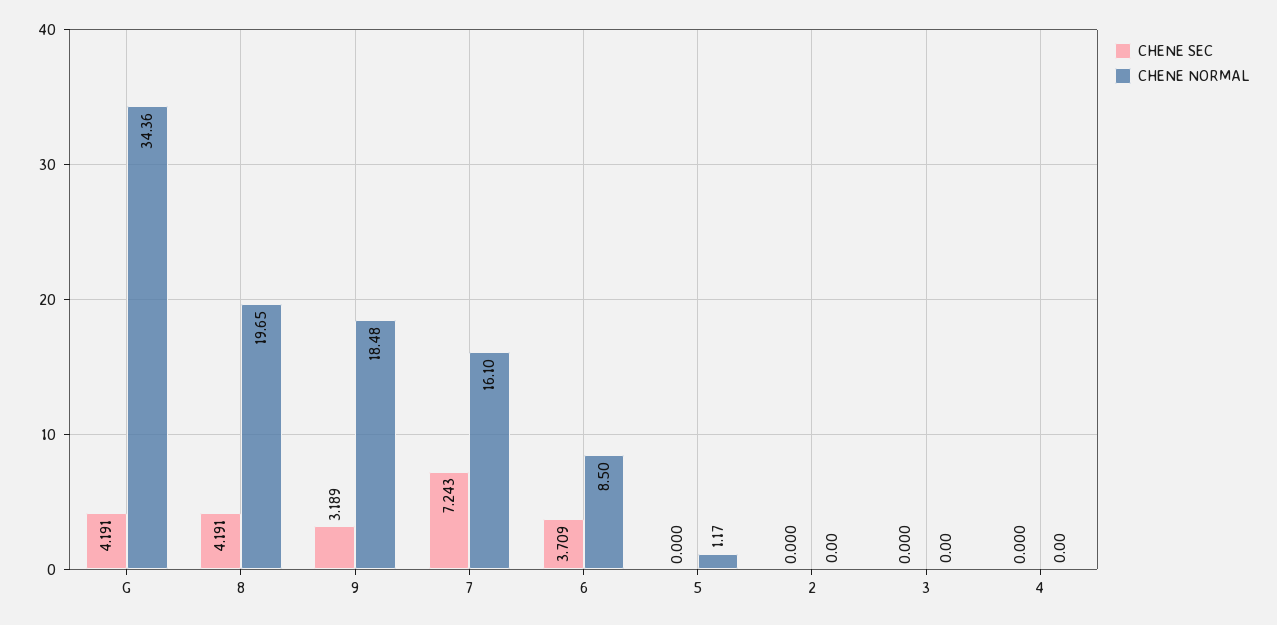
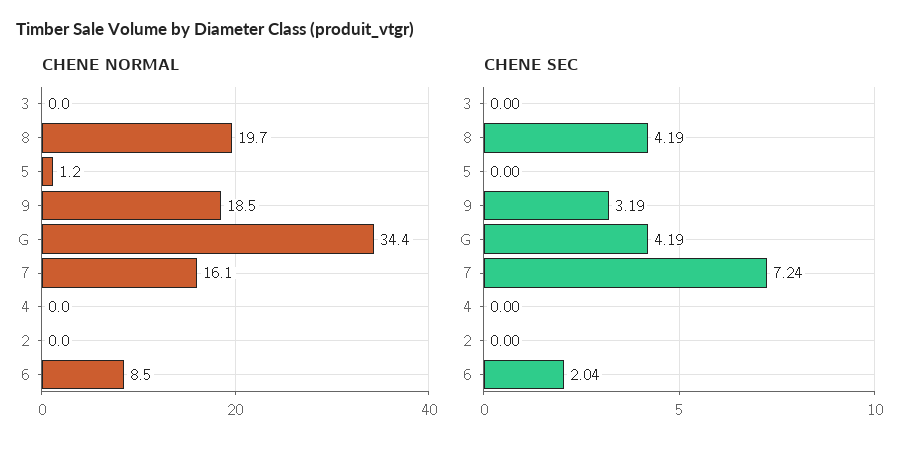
  {
    "CHENE SEC": {
      "G": 4.191,
      "8": 4.191,
      "9": 3.189,
      "7": 7.243,
-     "6": 3.709,
+     "6": 2.04,
      "5": 0,
      "2": 0,
      "3": 0,
      "4": 0
    },
    "CHENE NORMAL": {
      "G": 34.36,
      "8": 19.65,
      "9": 18.48,
      "7": 16.1,
      "6": 8.5,
      "5": 1.17,
      "2": 0,
      "3": 0,
      "4": 0
    }
  }

